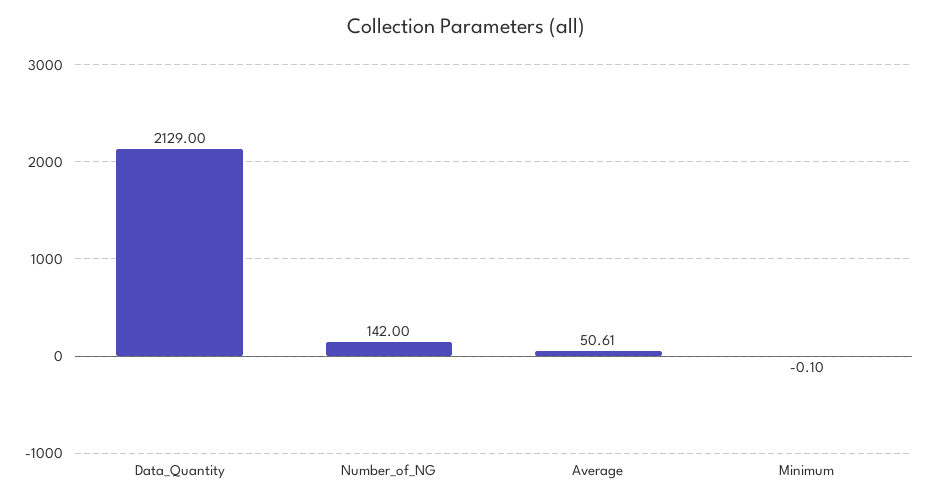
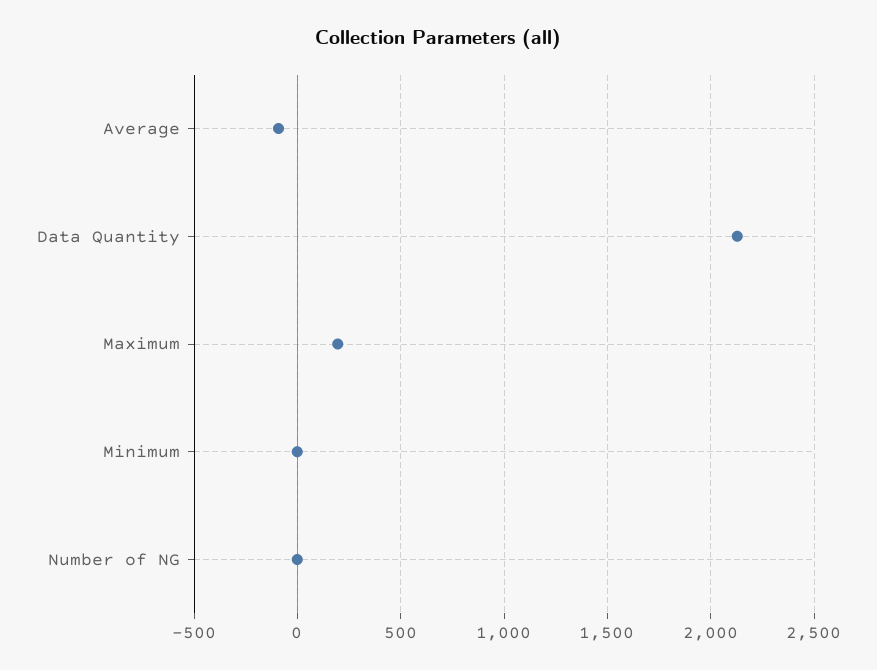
  {
    "Data_Quantity": 2129,
-   "Number_of_NG": 142,
+   "Number_of_NG": 0,
-   "Average": 50.61,
+   "Average": -100,
-   "Minimum": -0.1
+   "Minimum": -0.1,
+   "Maximum": 200
  }

